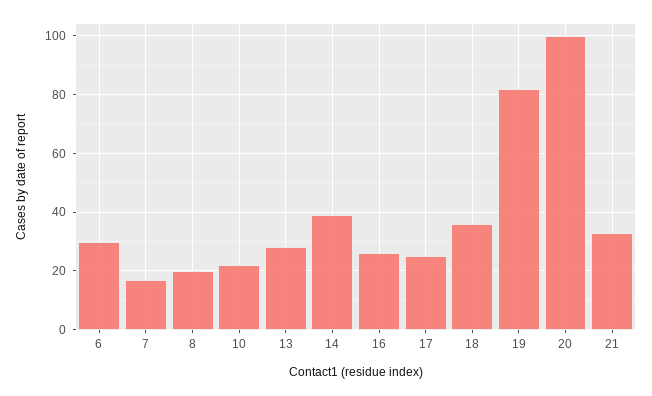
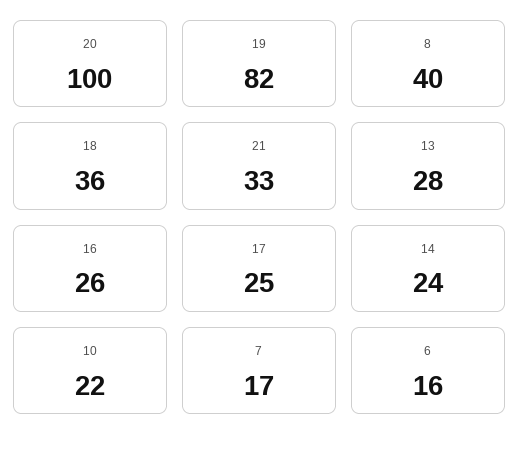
  {
-   "6": 30,
+   "6": 16,
    "7": 17,
-   "8": 20,
+   "8": 40,
    "10": 22,
    "13": 28,
-   "14": 40,
+   "14": 24,
    "16": 26,
    "17": 25,
    "18": 36,
    "19": 82,
    "20": 100,
    "21": 33
  }

